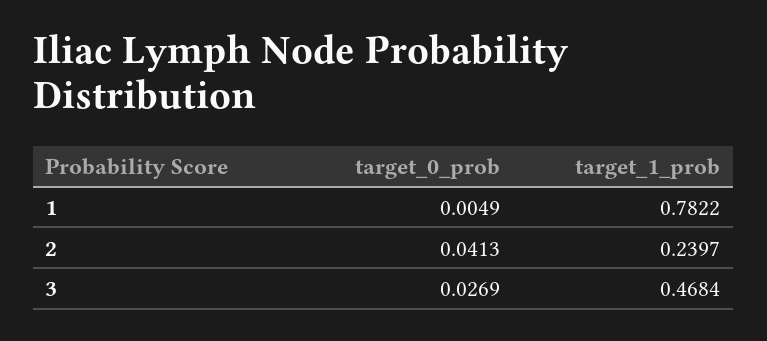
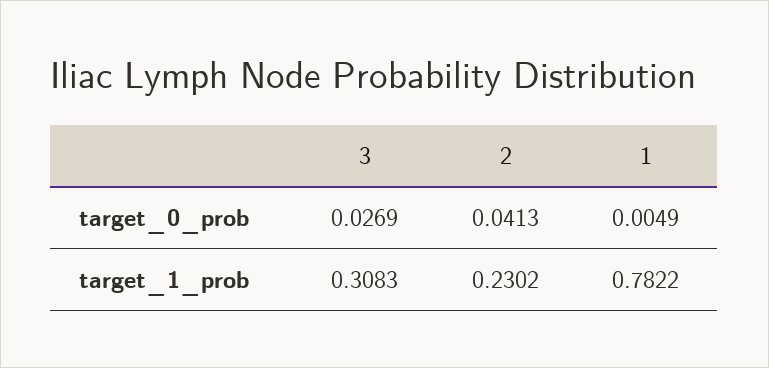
  {
    "target_0_prob": {
      "1": 0.0049,
      "2": 0.0413,
      "3": 0.0269
    },
    "target_1_prob": {
      "1": 0.7822,
-     "2": 0.2397,
+     "2": 0.2302,
-     "3": 0.4684
+     "3": 0.3083
    }
  }

